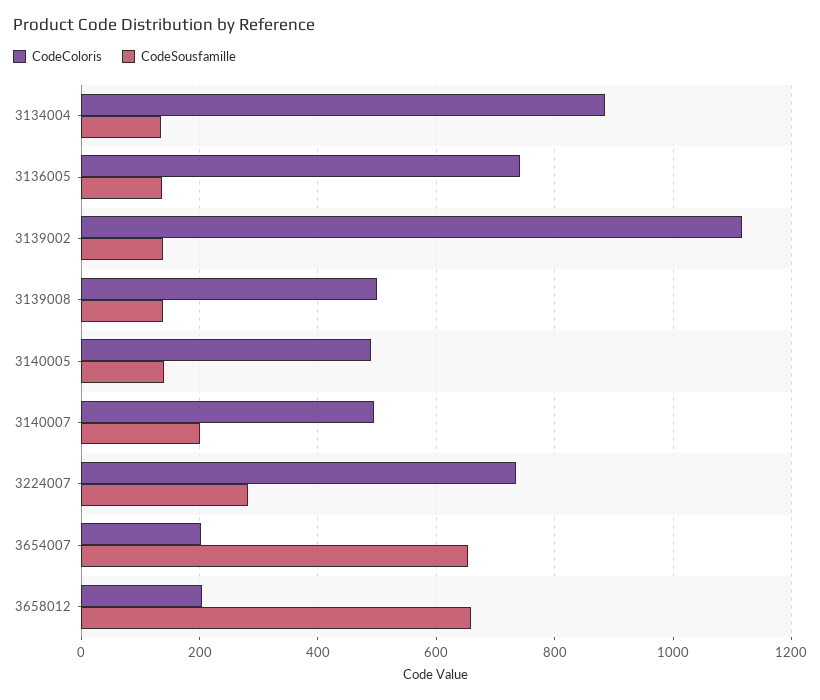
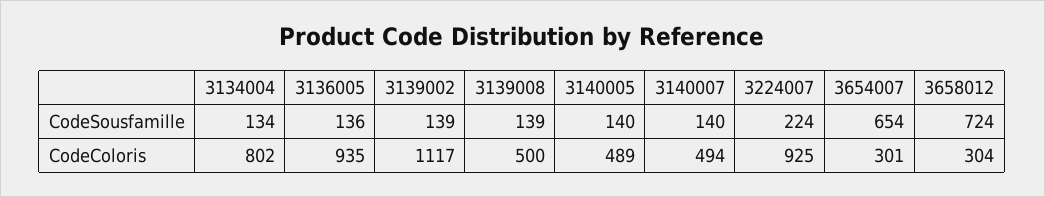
  {
    "CodeColoris": {
-     "3134004": 880,
+     "3134004": 802,
-     "3136005": 740,
+     "3136005": 935,
      "3139002": 1117,
      "3139008": 500,
      "3140005": 489,
      "3140007": 494,
-     "3224007": 740,
+     "3224007": 925,
-     "3654007": 200,
+     "3654007": 301,
-     "3658012": 200
+     "3658012": 304
    },
    "CodeSousfamille": {
      "3134004": 134,
      "3136005": 136,
      "3139002": 139,
      "3139008": 139,
      "3140005": 140,
-     "3140007": 200,
+     "3140007": 140,
-     "3224007": 280,
+     "3224007": 224,
      "3654007": 654,
-     "3658012": 660
+     "3658012": 724
    }
  }

